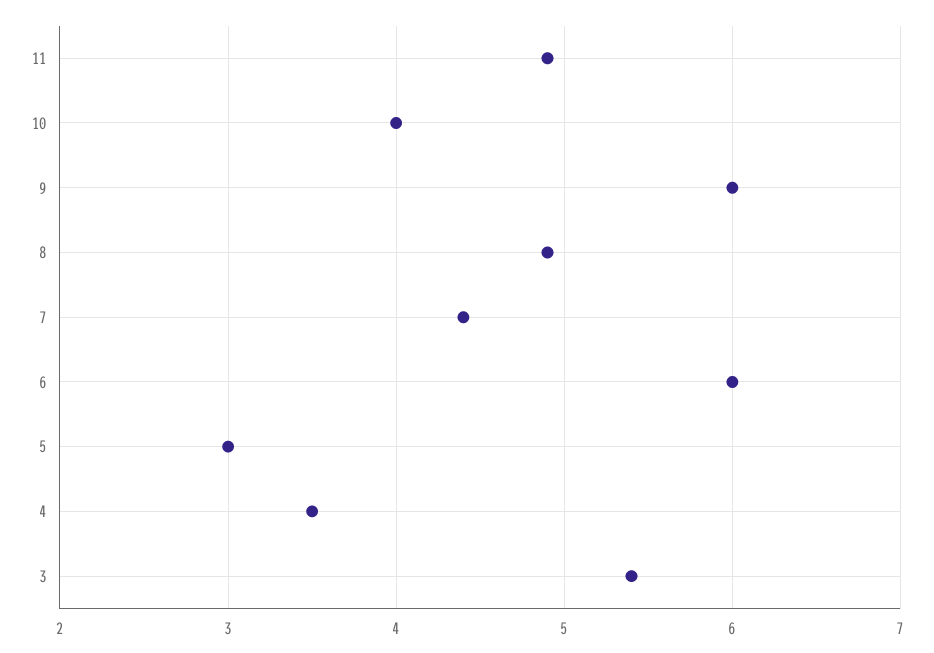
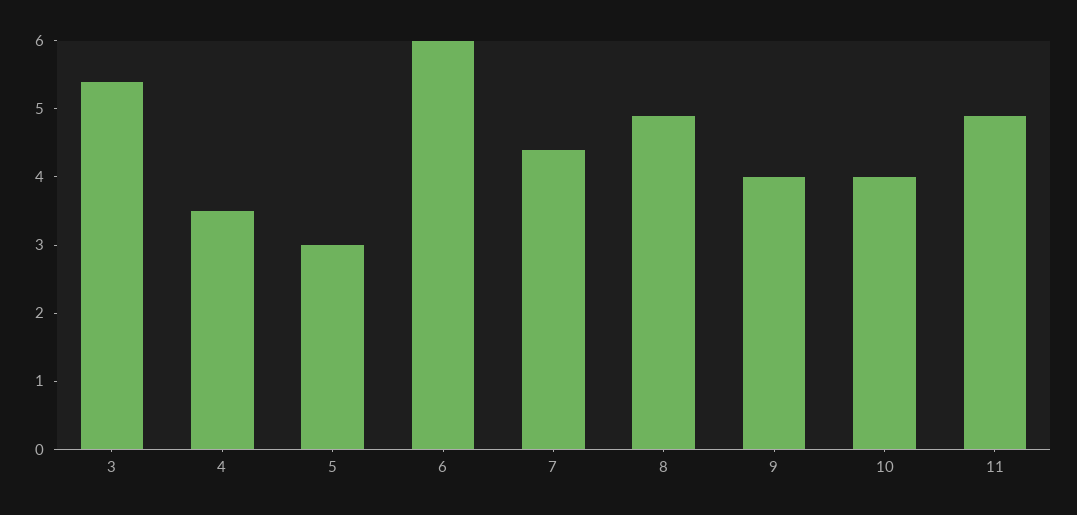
  {
    "11": 4.9,
    "10": 4,
-   "9": 6,
+   "9": 4,
    "8": 4.9,
    "7": 4.4,
    "6": 6,
    "5": 3,
    "4": 3.5,
    "3": 5.4
  }

